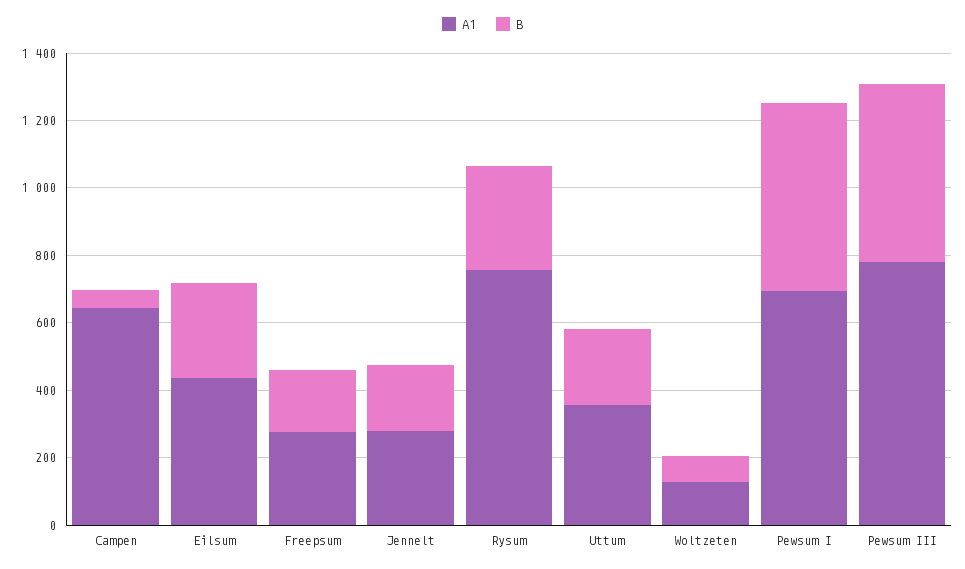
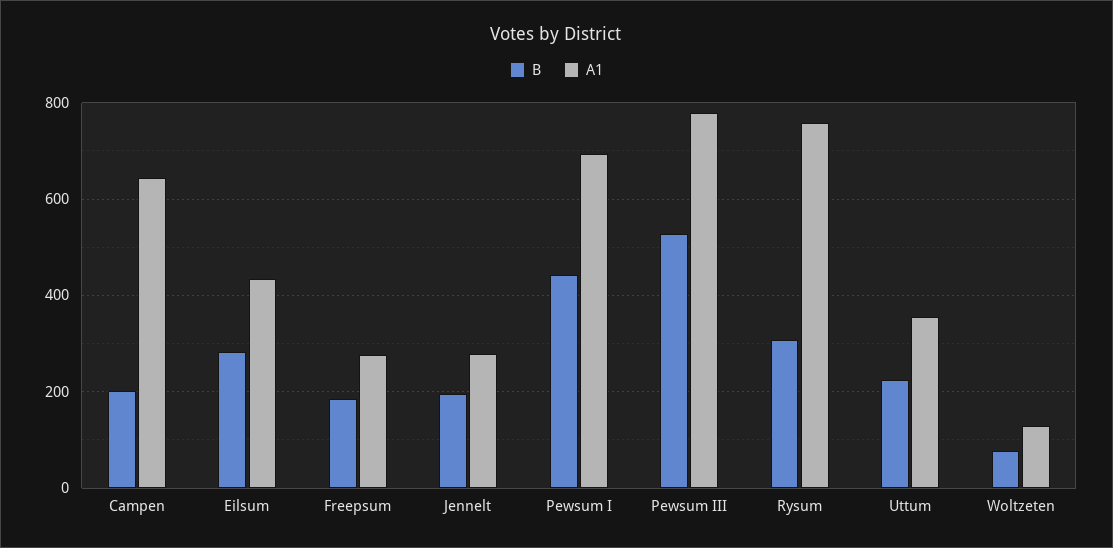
  {
    "A1": {
      "Campen": 640,
      "Eilsum": 440,
      "Freepsum": 280,
      "Jennelt": 280,
      "Rysum": 760,
      "Uttum": 360,
      "Woltzeten": 120,
      "Pewsum I": 700,
      "Pewsum III": 780
    },
    "B": {
-     "Campen": 50,
+     "Campen": 200,
      "Eilsum": 280,
      "Freepsum": 180,
      "Jennelt": 200,
      "Rysum": 300,
      "Uttum": 220,
      "Woltzeten": 80,
-     "Pewsum I": 550,
+     "Pewsum I": 440,
      "Pewsum III": 520
    }
  }

